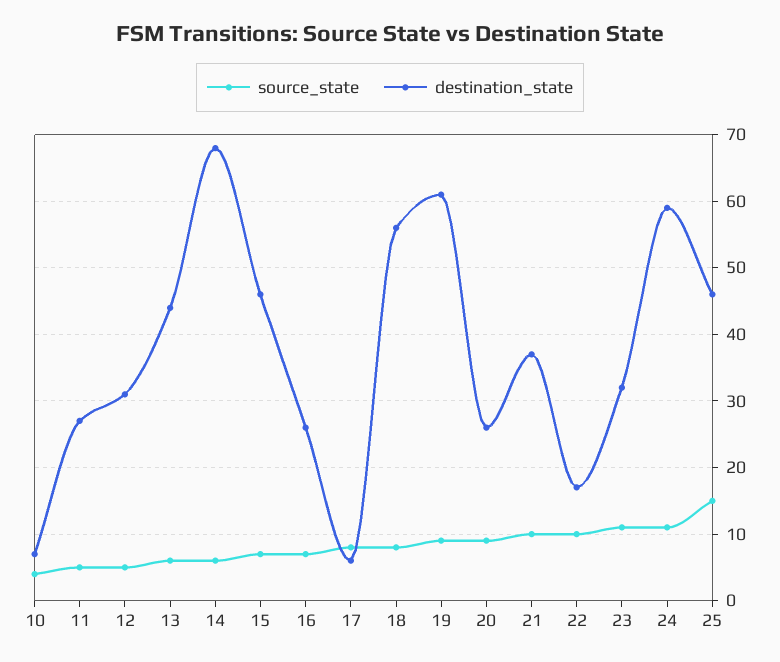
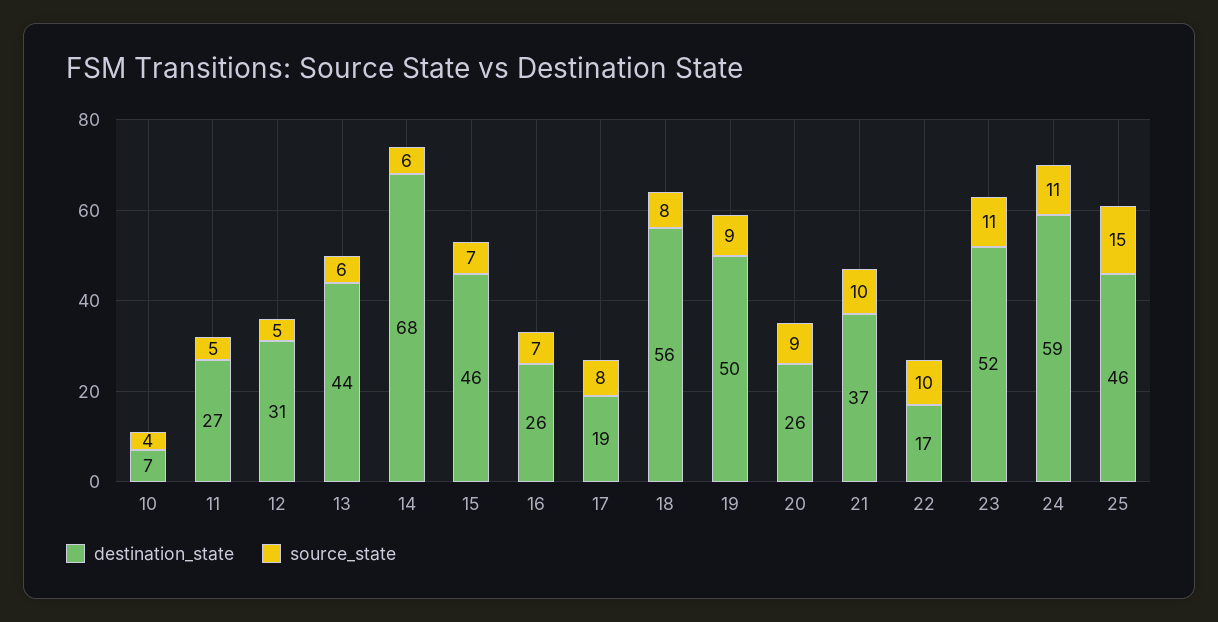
  {
    "source_state": {
      "10": 4,
      "11": 5,
      "12": 5,
      "13": 6,
      "14": 6,
      "15": 7,
      "16": 7,
      "17": 8,
      "18": 8,
      "19": 9,
      "20": 9,
      "21": 10,
      "22": 10,
      "23": 11,
      "24": 11,
      "25": 15
    },
    "destination_state": {
      "10": 7,
      "11": 27,
      "12": 31,
      "13": 44,
      "14": 68,
      "15": 46,
      "16": 26,
-     "17": 6,
+     "17": 19,
      "18": 56,
-     "19": 61,
+     "19": 50,
      "20": 26,
      "21": 37,
      "22": 17,
-     "23": 32,
+     "23": 52,
      "24": 59,
      "25": 46
    }
  }

